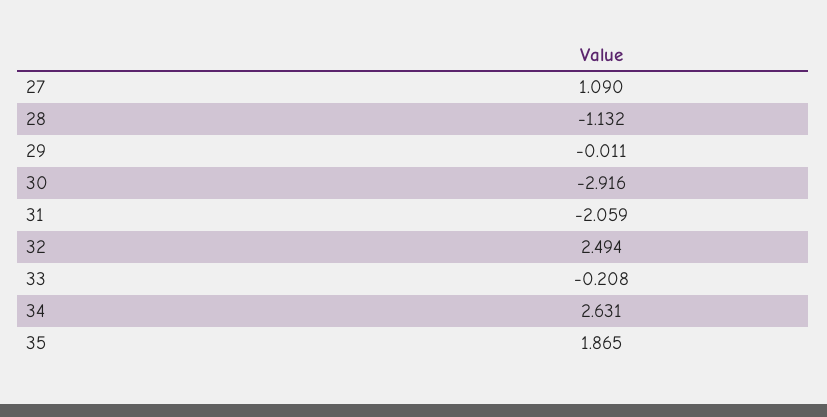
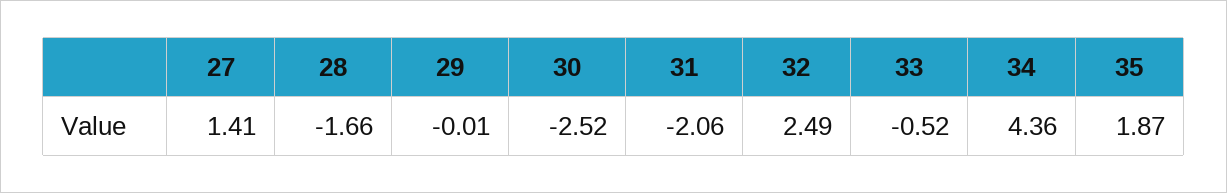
  {
-   "27": 1.09,
+   "27": 1.41,
-   "28": -1.132,
+   "28": -1.66,
    "29": -0.011,
-   "30": -2.916,
+   "30": -2.52,
    "31": -2.059,
    "32": 2.494,
-   "33": -0.208,
+   "33": -0.52,
-   "34": 2.631,
+   "34": 4.36,
    "35": 1.865
  }

